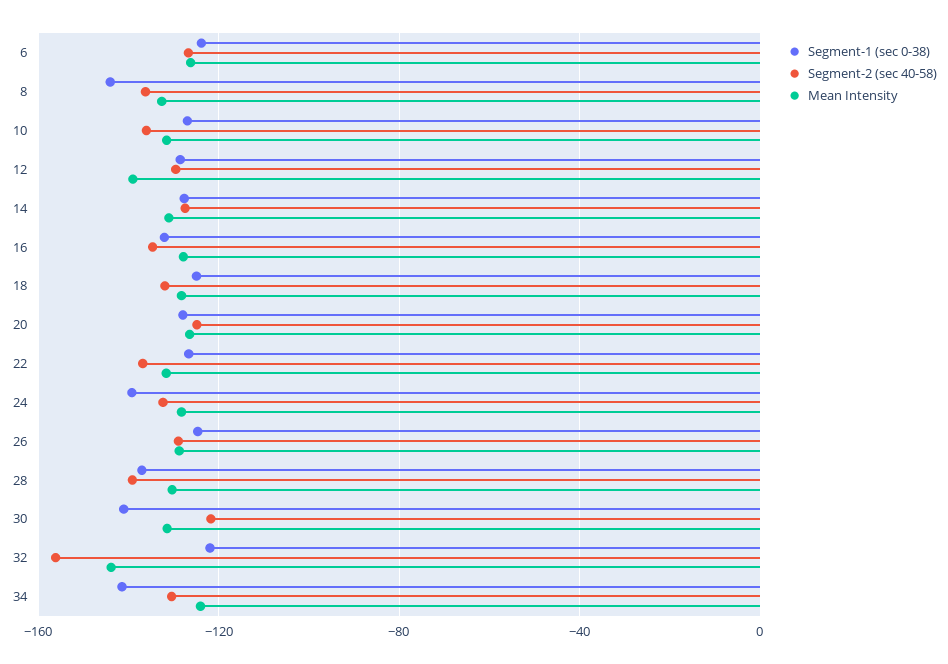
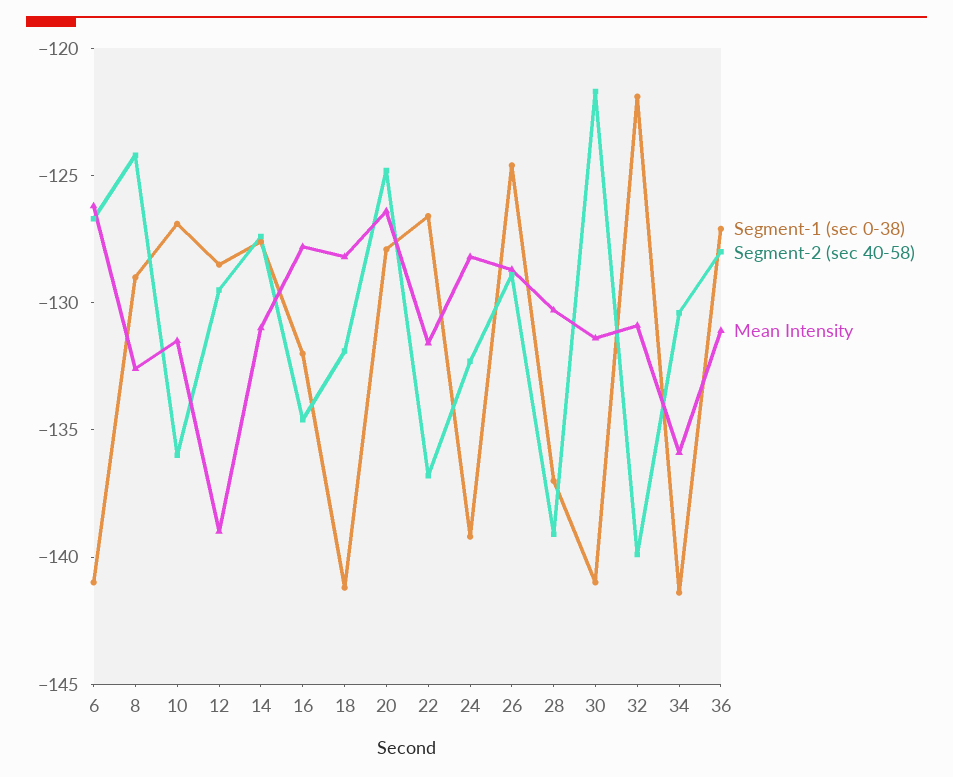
  {
    "Segment-1 (sec 0-38)": {
-     "6": -125,
+     "6": -141,
-     "8": -145,
+     "8": -129,
      "10": -127,
      "12": -129,
      "14": -128,
      "16": -132,
-     "18": -125,
+     "18": -141,
      "20": -128,
      "22": -127,
      "24": -139,
      "26": -125,
      "28": -137,
      "30": -141,
      "32": -122,
-     "34": -141
+     "34": -141,
+     "36": -127
    },
    "Segment-2 (sec 40-58)": {
      "6": -127,
-     "8": -135,
+     "8": -124,
      "10": -136,
      "12": -130,
      "14": -127,
      "16": -135,
      "18": -132,
      "20": -125,
      "22": -137,
      "24": -132,
      "26": -129,
      "28": -139,
      "30": -122,
-     "32": -155,
+     "32": -140,
-     "34": -130
+     "34": -130,
+     "36": -128
    },
    "Mean Intensity": {
      "6": -126,
      "8": -133,
      "10": -132,
      "12": -139,
      "14": -131,
      "16": -128,
      "18": -128,
      "20": -126,
      "22": -132,
      "24": -128,
      "26": -129,
      "28": -130,
      "30": -131,
-     "32": -145,
+     "32": -131,
-     "34": -125
+     "34": -136,
+     "36": -131
    }
  }

